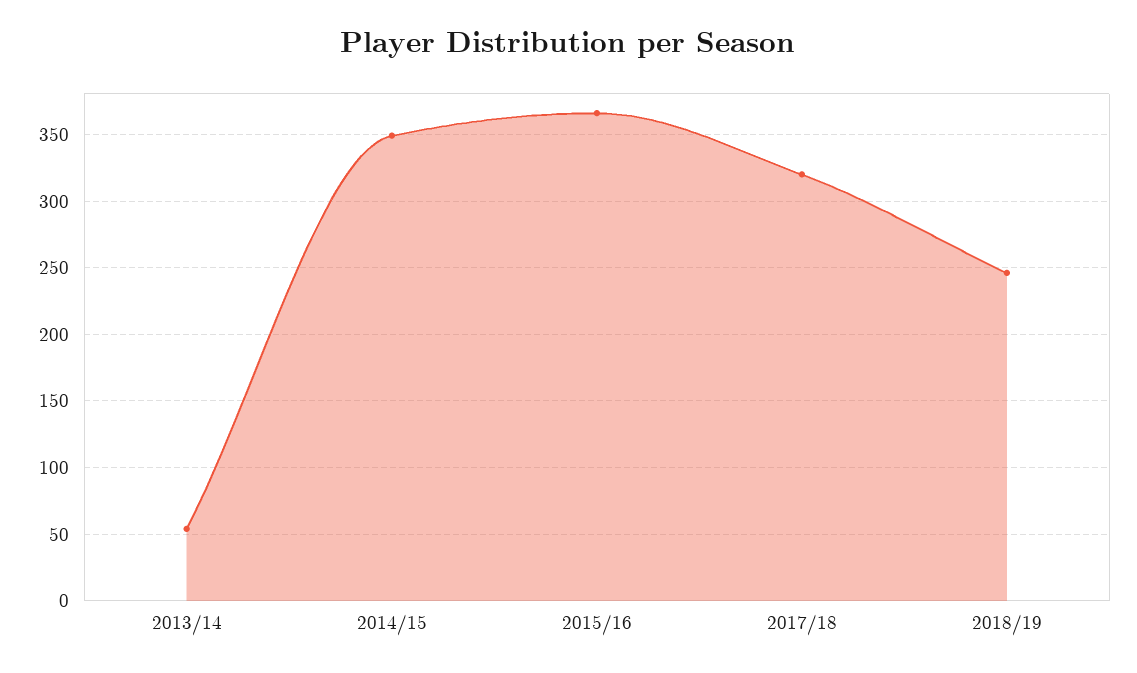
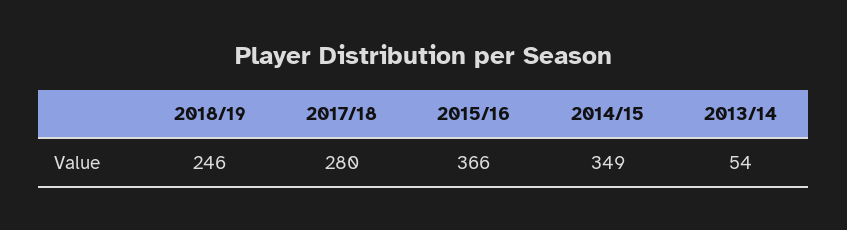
  {
    "2013/14": 54,
    "2014/15": 349,
    "2015/16": 366,
-   "2017/18": 320,
+   "2017/18": 280,
    "2018/19": 246
  }

